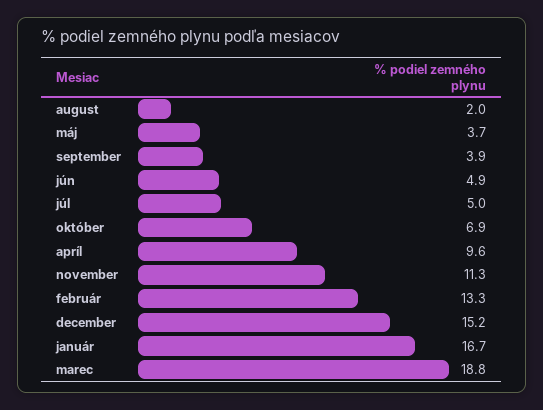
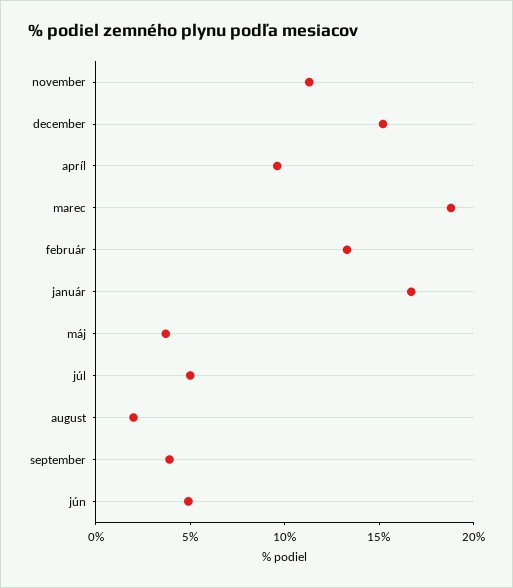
  {
    "august": 2,
    "máj": 3.7,
    "september": 3.9,
    "jún": 4.9,
    "júl": 5,
-   "október": 6.9,
    "apríl": 9.6,
    "november": 11.3,
    "február": 13.3,
    "december": 15.2,
    "január": 16.7,
    "marec": 18.8
  }

